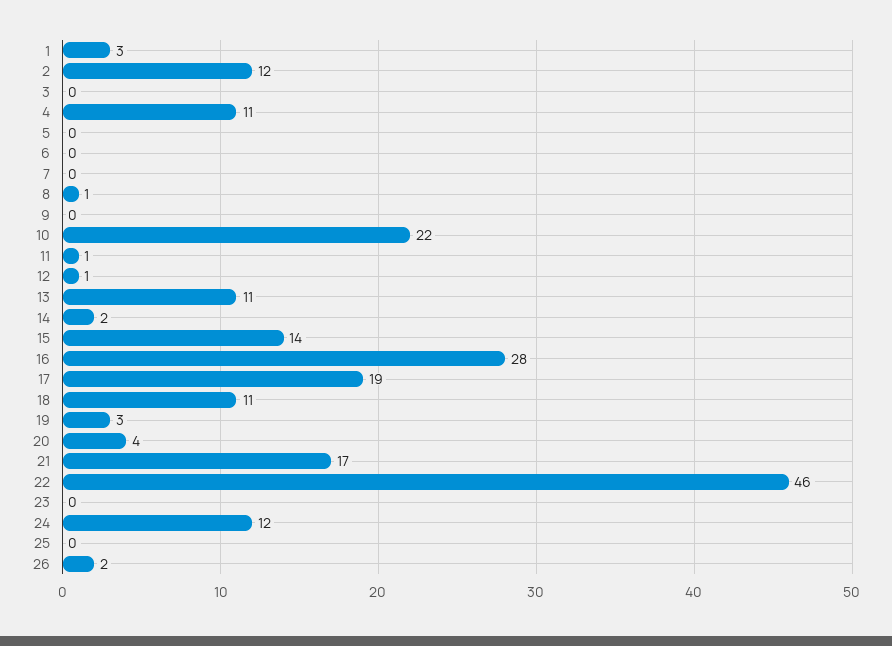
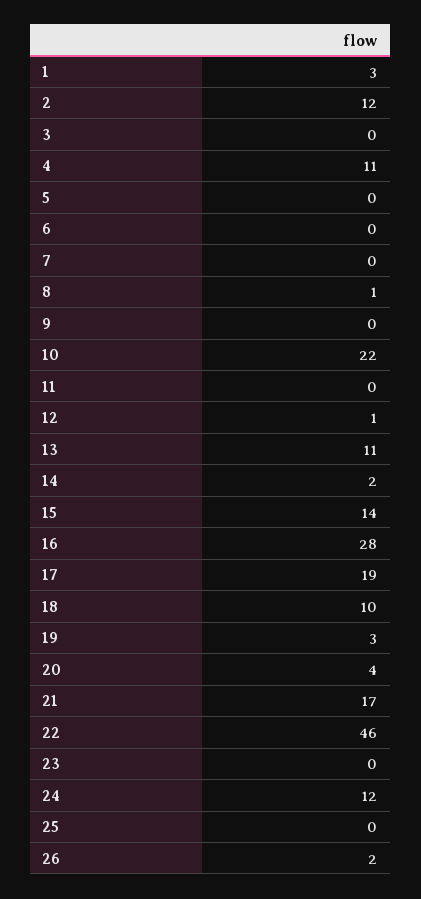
  {
    "1": 3,
    "2": 12,
    "3": 0,
    "4": 11,
    "5": 0,
    "6": 0,
    "7": 0,
    "8": 1,
    "9": 0,
    "10": 22,
-   "11": 1,
+   "11": 0,
    "12": 1,
    "13": 11,
    "14": 2,
    "15": 14,
    "16": 28,
    "17": 19,
-   "18": 11,
+   "18": 10,
    "19": 3,
    "20": 4,
    "21": 17,
    "22": 46,
    "23": 0,
    "24": 12,
    "25": 0,
    "26": 2
  }

